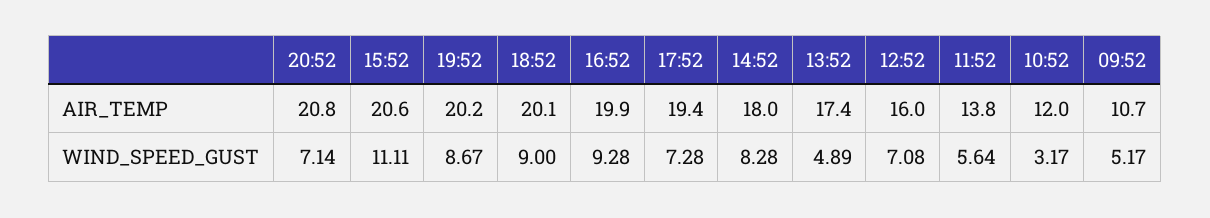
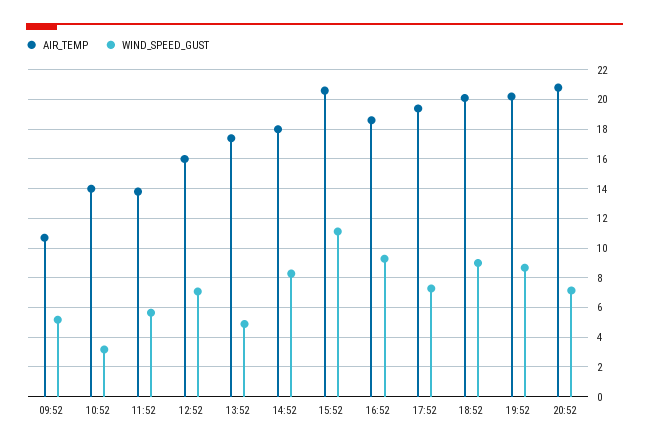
  {
    "AIR_TEMP": {
      "20:52": 20.8,
      "15:52": 20.6,
      "19:52": 20.2,
      "18:52": 20.1,
-     "16:52": 19.9,
+     "16:52": 18.5,
      "17:52": 19.4,
      "14:52": 18,
      "13:52": 17.4,
      "12:52": 16,
      "11:52": 13.8,
-     "10:52": 12,
+     "10:52": 14,
      "09:52": 10.7
    },
    "WIND_SPEED_GUST": {
      "20:52": 7.14,
      "15:52": 11.11,
      "19:52": 8.67,
      "18:52": 9,
      "16:52": 9.28,
      "17:52": 7.28,
      "14:52": 8.28,
      "13:52": 4.89,
      "12:52": 7.08,
      "11:52": 5.64,
      "10:52": 3.17,
      "09:52": 5.17
    }
  }

